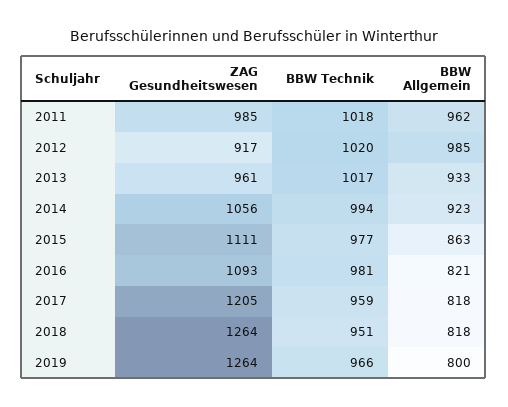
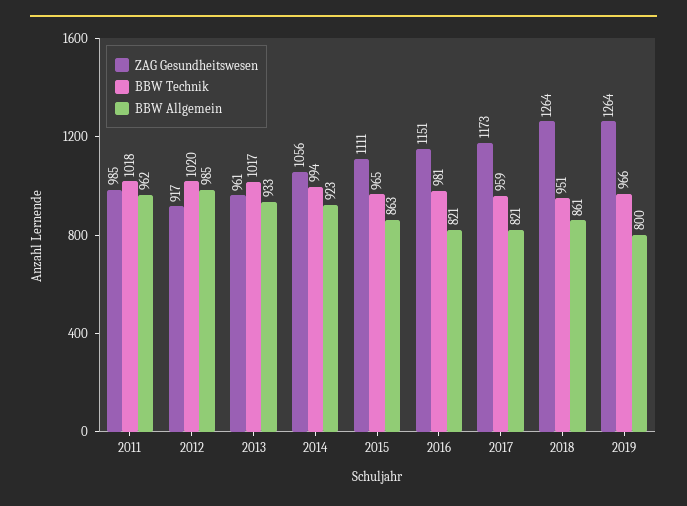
  {
    "ZAG Gesundheitswesen": {
      "2011": 985,
      "2012": 917,
      "2013": 961,
      "2014": 1056,
      "2015": 1111,
-     "2016": 1093,
+     "2016": 1151,
-     "2017": 1205,
+     "2017": 1173,
      "2018": 1264,
      "2019": 1264
    },
    "BBW Technik": {
      "2011": 1018,
      "2012": 1020,
      "2013": 1017,
      "2014": 994,
-     "2015": 977,
+     "2015": 965,
      "2016": 981,
      "2017": 959,
      "2018": 951,
      "2019": 966
    },
    "BBW Allgemein": {
      "2011": 962,
      "2012": 985,
      "2013": 933,
      "2014": 923,
      "2015": 863,
      "2016": 821,
-     "2017": 818,
+     "2017": 821,
-     "2018": 818,
+     "2018": 861,
      "2019": 800
    }
  }

